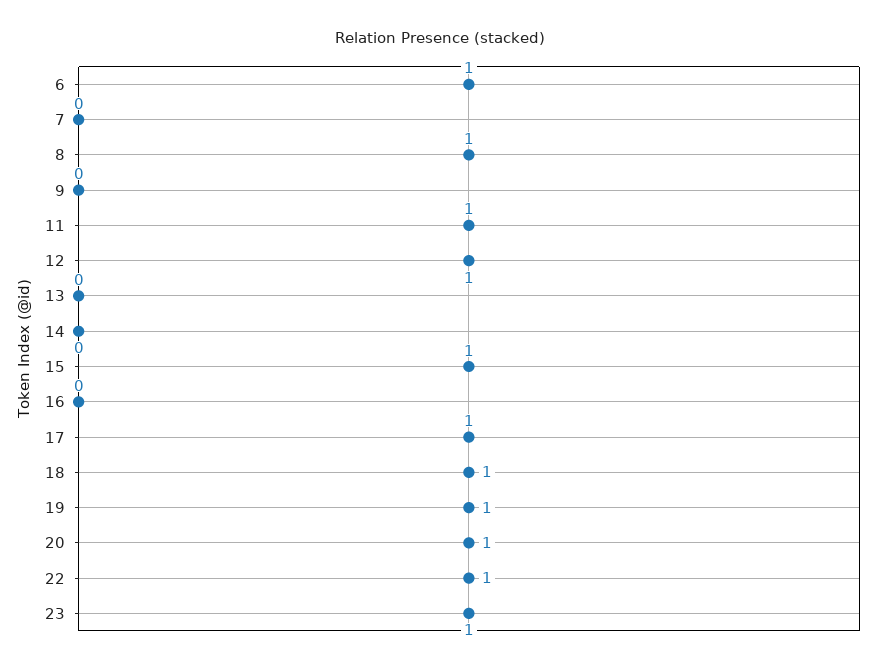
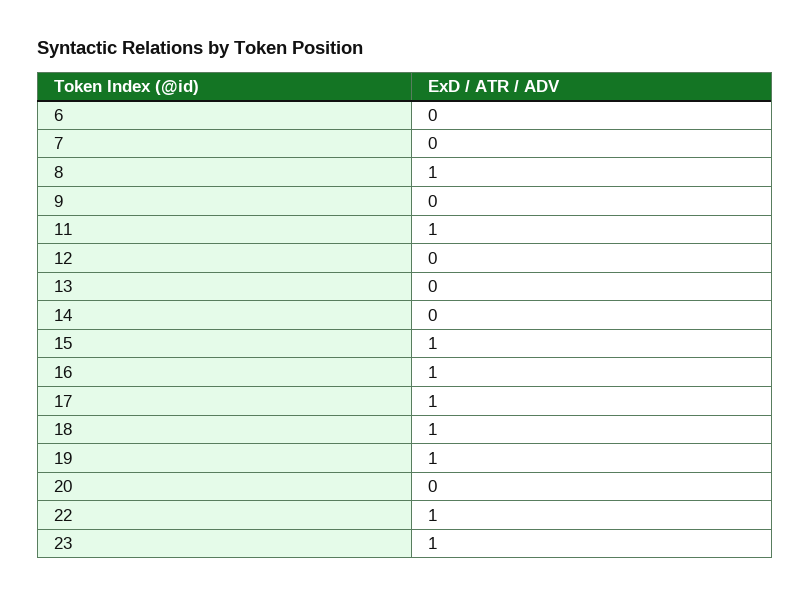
  {
-   "6": 1,
+   "6": 0,
    "7": 0,
    "8": 1,
    "9": 0,
    "11": 1,
-   "12": 1,
+   "12": 0,
    "13": 0,
    "14": 0,
    "15": 1,
-   "16": 0,
+   "16": 1,
    "17": 1,
    "18": 1,
    "19": 1,
-   "20": 1,
+   "20": 0,
    "22": 1,
    "23": 1
  }

